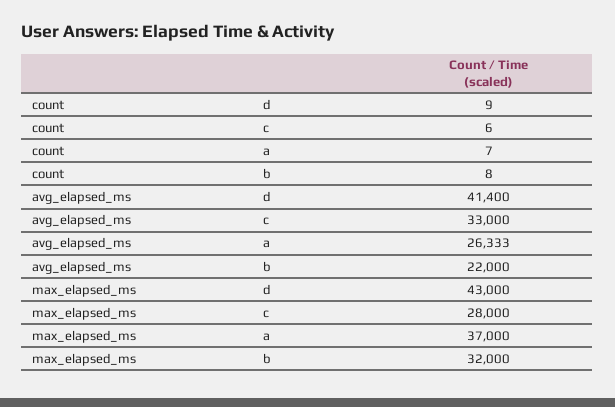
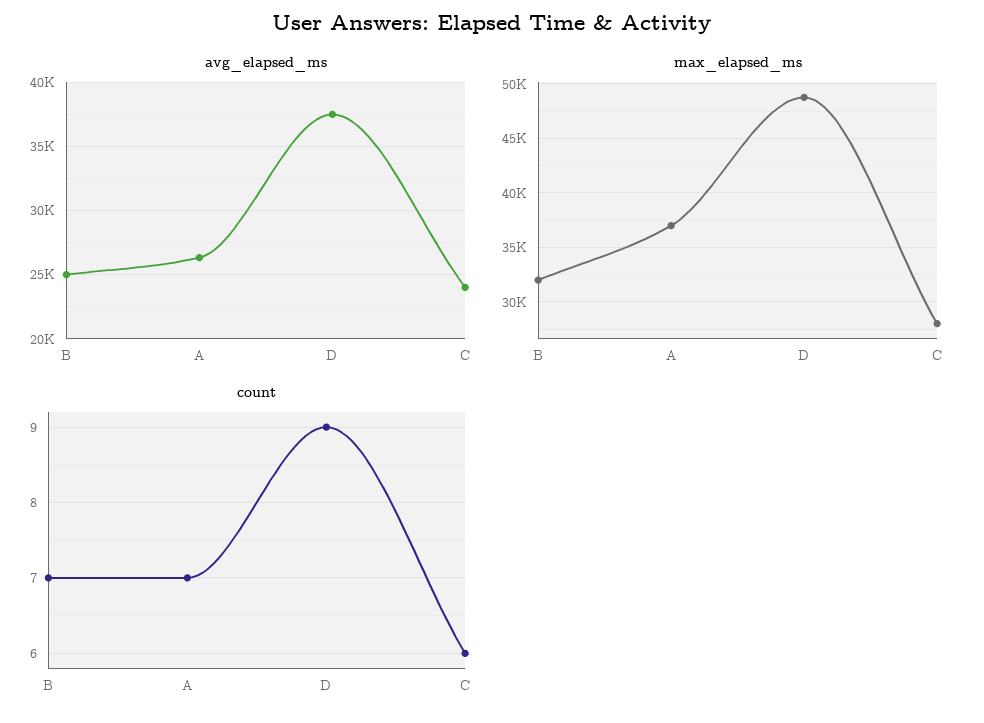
  {
    "count": {
      "d": 9,
      "c": 6,
      "a": 7,
-     "b": 8
+     "b": 7
    },
    "avg_elapsed_ms": {
-     "d": 41400,
+     "d": 37500,
-     "c": 33000,
+     "c": 24000,
      "a": 26333,
-     "b": 22000
+     "b": 25000
    },
    "max_elapsed_ms": {
-     "d": 43000,
+     "d": 49000,
      "c": 28000,
      "a": 37000,
      "b": 32000
    }
  }

